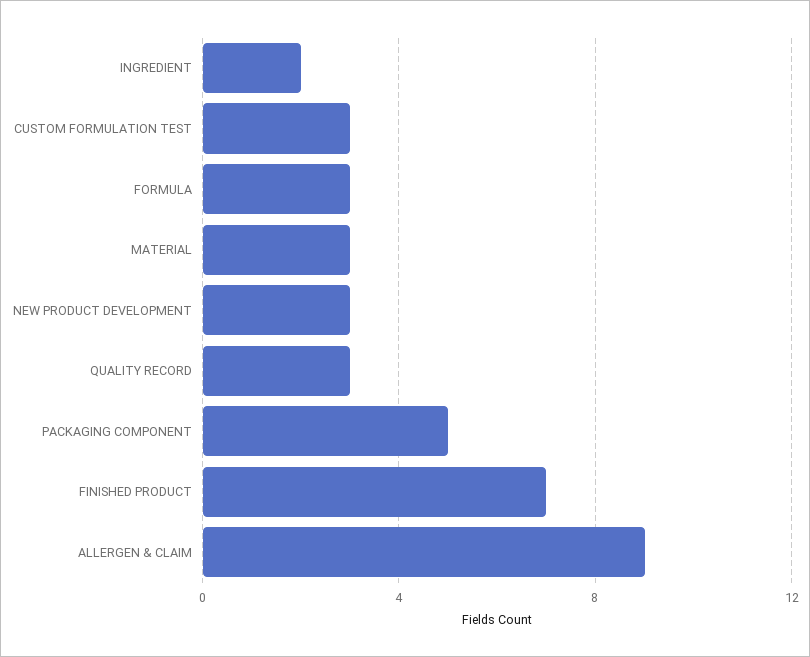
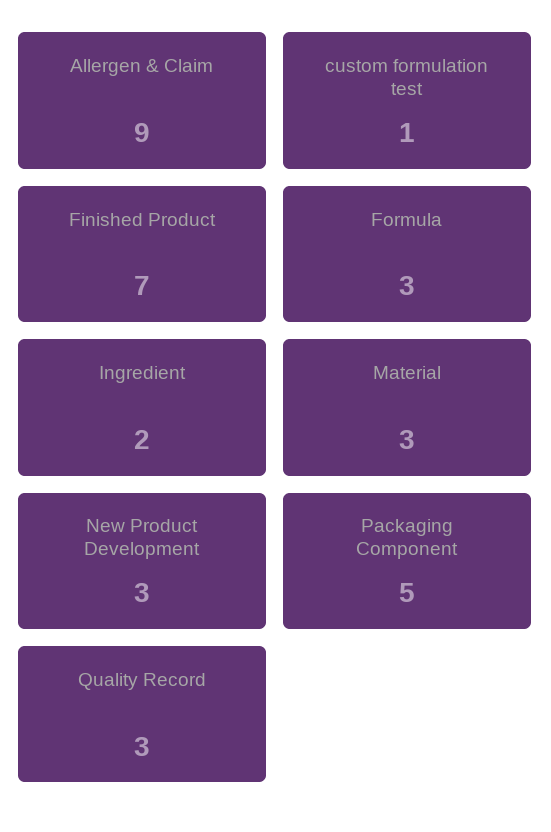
  {
    "INGREDIENT": 2,
-   "CUSTOM FORMULATION TEST": 3,
+   "CUSTOM FORMULATION TEST": 1,
    "FORMULA": 3,
    "MATERIAL": 3,
    "NEW PRODUCT DEVELOPMENT": 3,
    "QUALITY RECORD": 3,
    "PACKAGING COMPONENT": 5,
    "FINISHED PRODUCT": 7,
    "ALLERGEN & CLAIM": 9
  }

